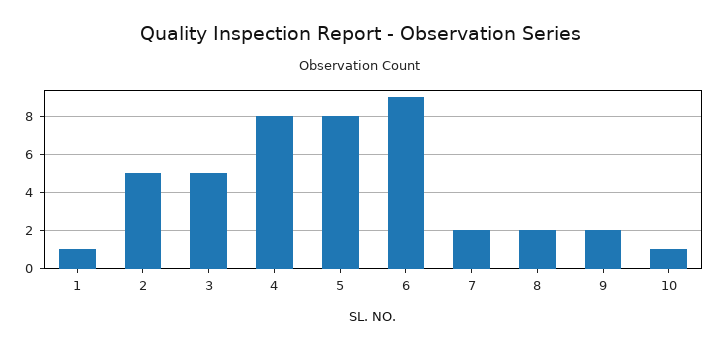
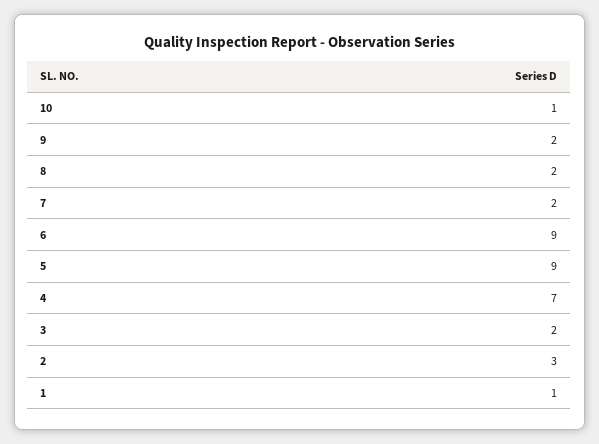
  {
    "1": 1,
-   "2": 5,
+   "2": 3,
-   "3": 5,
+   "3": 2,
-   "4": 8,
+   "4": 7,
-   "5": 8,
+   "5": 9,
    "6": 9,
    "7": 2,
    "8": 2,
    "9": 2,
    "10": 1
  }

